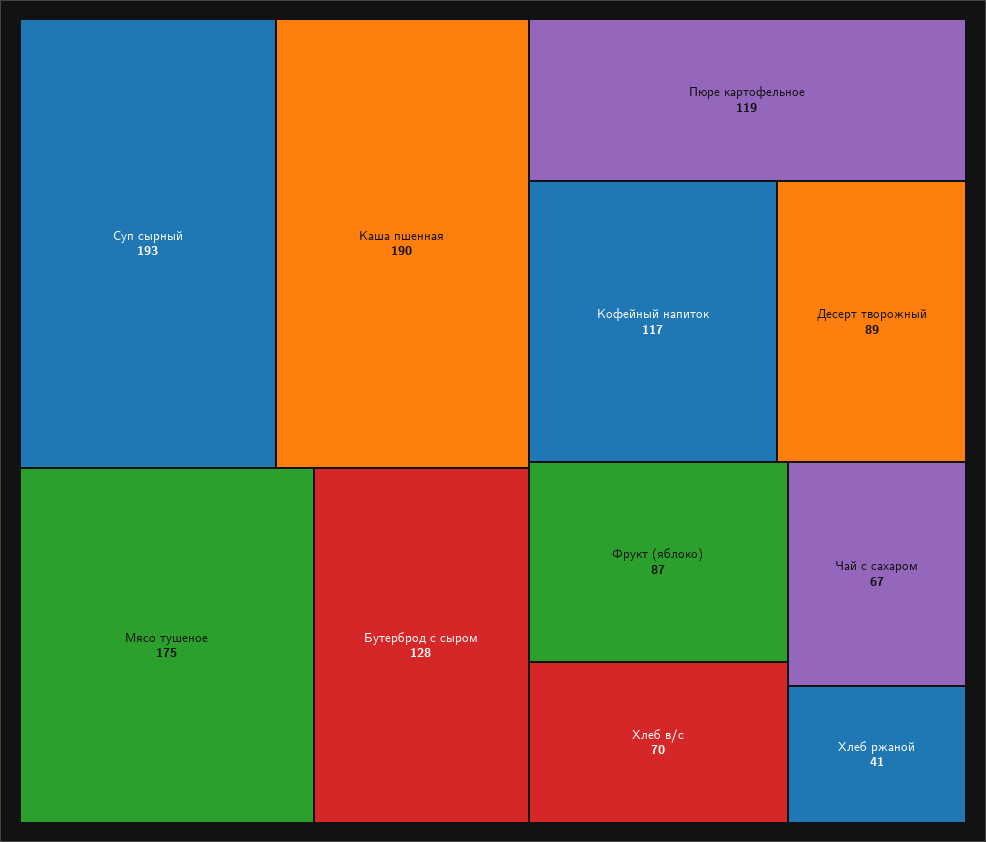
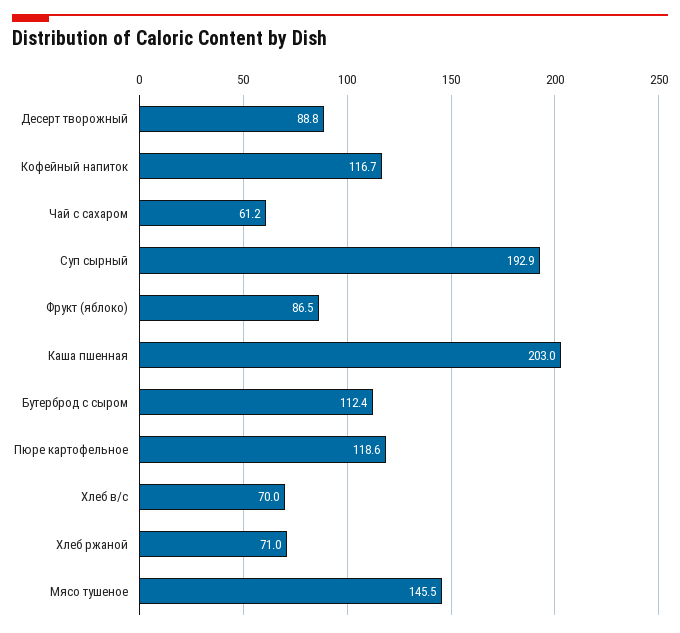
  {
    "Суп сырный": 192.9,
-   "Каша пшенная": 190,
+   "Каша пшенная": 203,
-   "Мясо тушеное": 175,
+   "Мясо тушеное": 145.5,
-   "Бутерброд с сыром": 128,
+   "Бутерброд с сыром": 112.4,
    "Пюре картофельное": 118.6,
    "Кофейный напиток": 116.7,
    "Десерт творожный": 88.8,
    "Фрукт (яблоко)": 86.5,
    "Хлеб в/с": 70,
-   "Чай с сахаром": 67,
+   "Чай с сахаром": 61.2,
-   "Хлеб ржаной": 41
+   "Хлеб ржаной": 71
  }

